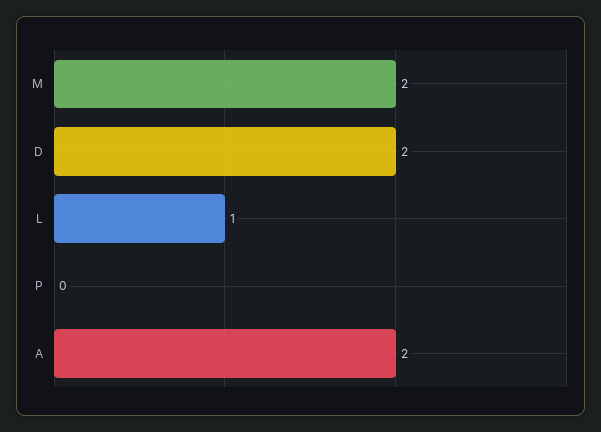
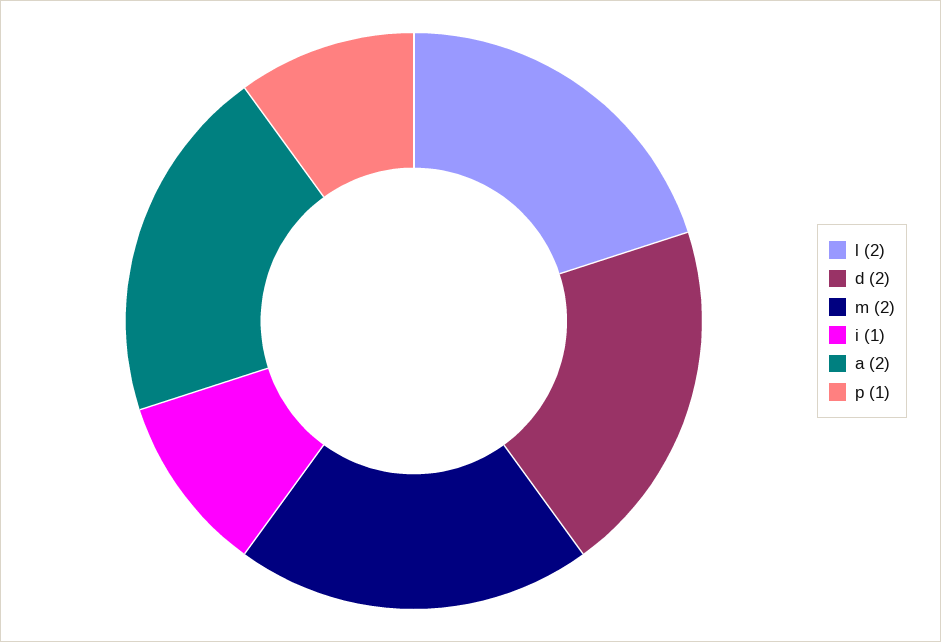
  {
    "M": 2,
    "D": 2,
-   "L": 1,
+   "L": 2,
-   "P": 0,
+   "P": 1,
-   "A": 2
+   "A": 2,
+   "i": 1
  }

